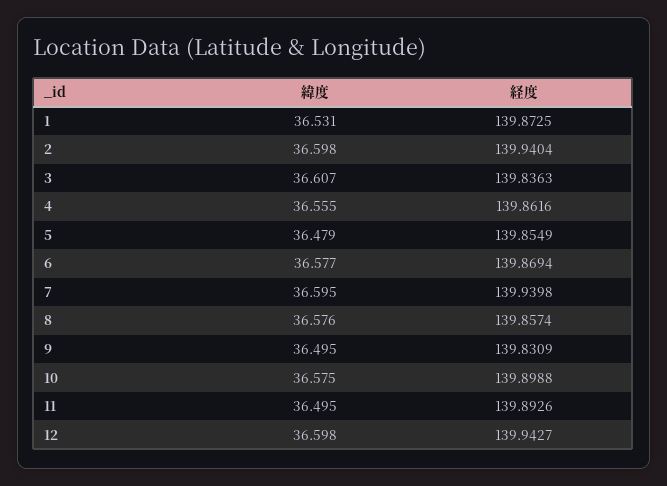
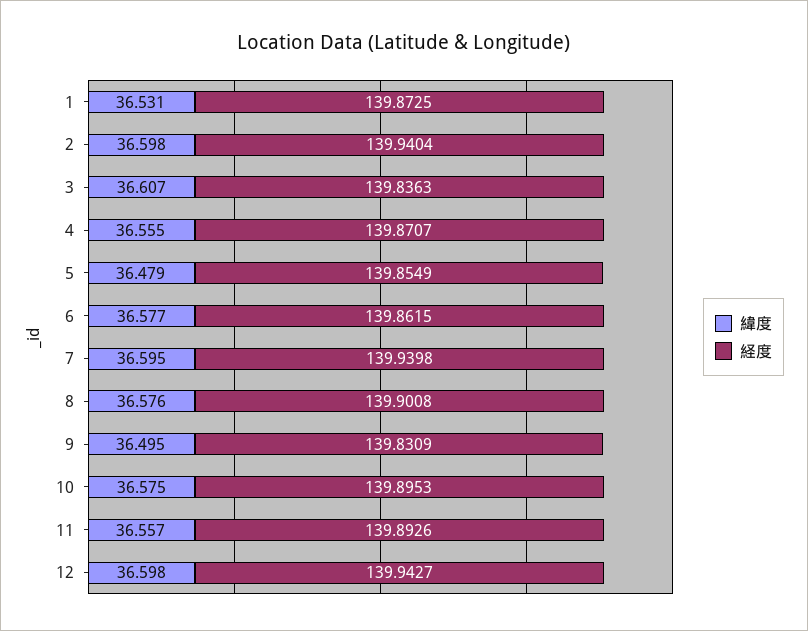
  {
    "緯度": {
      "1": 36.531,
      "2": 36.598,
      "3": 36.607,
      "4": 36.555,
      "5": 36.479,
      "6": 36.577,
      "7": 36.595,
      "8": 36.576,
      "9": 36.495,
      "10": 36.575,
-     "11": 36.495,
+     "11": 36.557,
      "12": 36.598
    },
    "経度": {
      "1": 139.8725,
      "2": 139.9404,
      "3": 139.8363,
-     "4": 139.8616,
+     "4": 139.8707,
      "5": 139.8549,
-     "6": 139.8694,
+     "6": 139.8615,
      "7": 139.9398,
-     "8": 139.8574,
+     "8": 139.9008,
      "9": 139.8309,
-     "10": 139.8988,
+     "10": 139.8953,
      "11": 139.8926,
      "12": 139.9427
    }
  }

